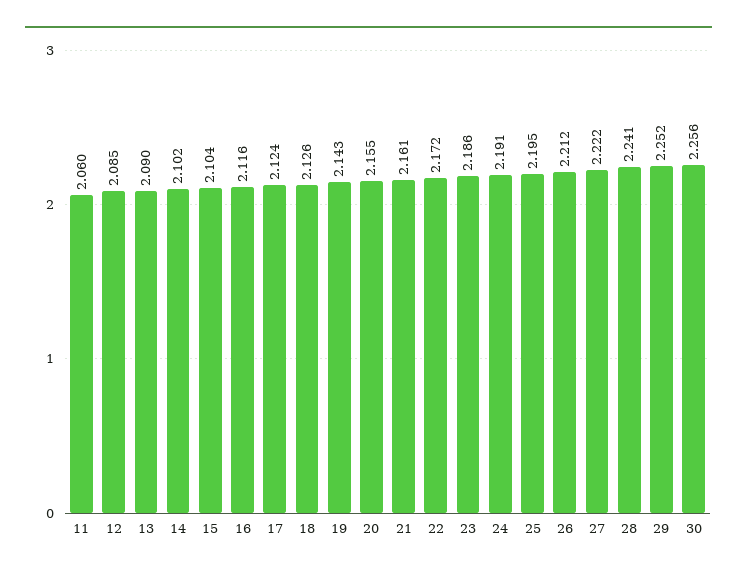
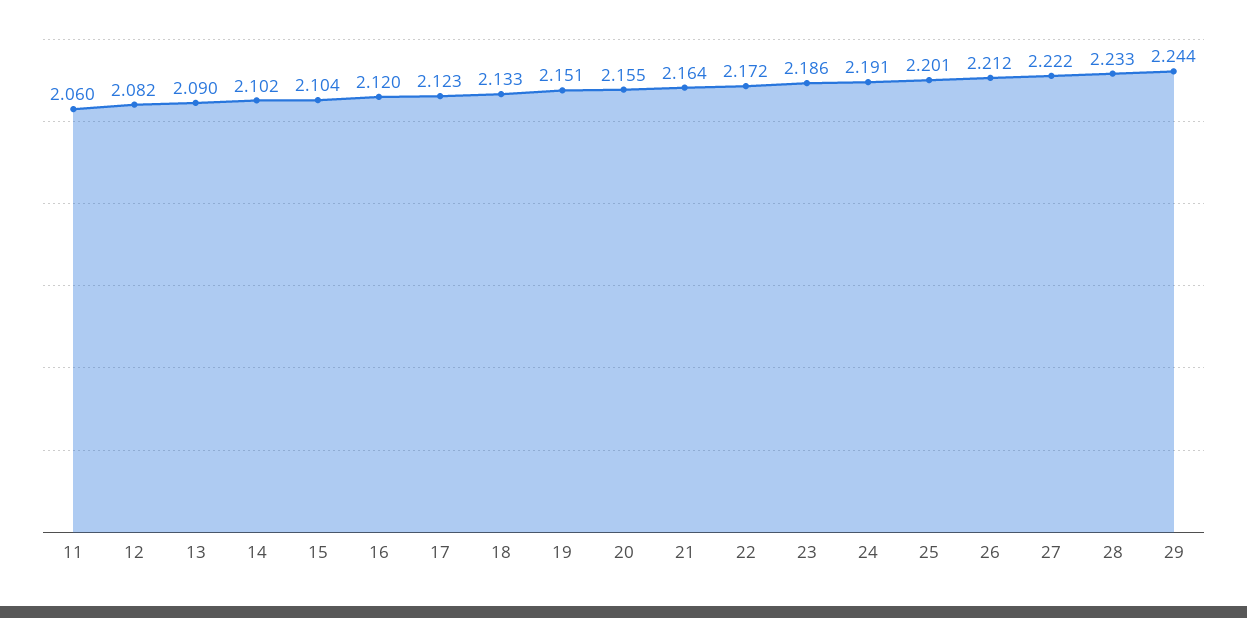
  {
    "11": 2.06,
-   "12": 2.085,
+   "12": 2.082,
    "13": 2.09,
    "14": 2.102,
    "15": 2.104,
-   "16": 2.116,
+   "16": 2.12,
-   "17": 2.124,
+   "17": 2.123,
-   "18": 2.126,
+   "18": 2.133,
-   "19": 2.143,
+   "19": 2.151,
    "20": 2.155,
-   "21": 2.161,
+   "21": 2.164,
    "22": 2.172,
    "23": 2.186,
    "24": 2.191,
-   "25": 2.195,
+   "25": 2.201,
    "26": 2.212,
    "27": 2.222,
-   "28": 2.241,
+   "28": 2.233,
-   "29": 2.252,
+   "29": 2.244
-   "30": 2.256
  }

